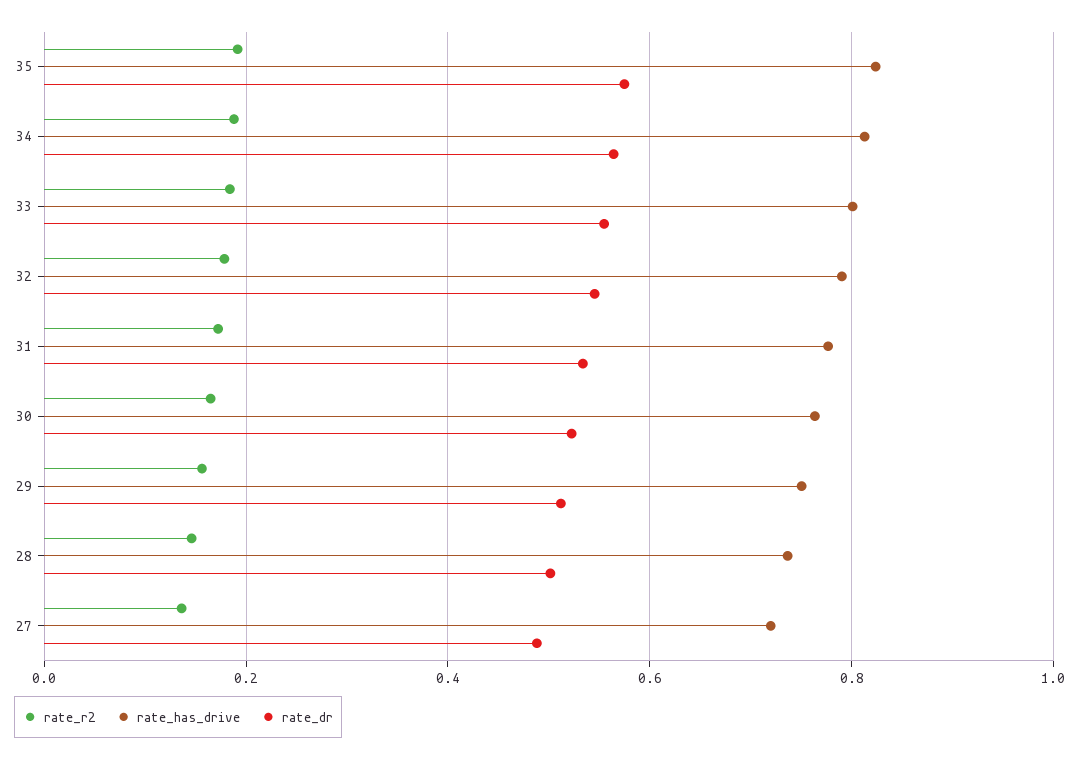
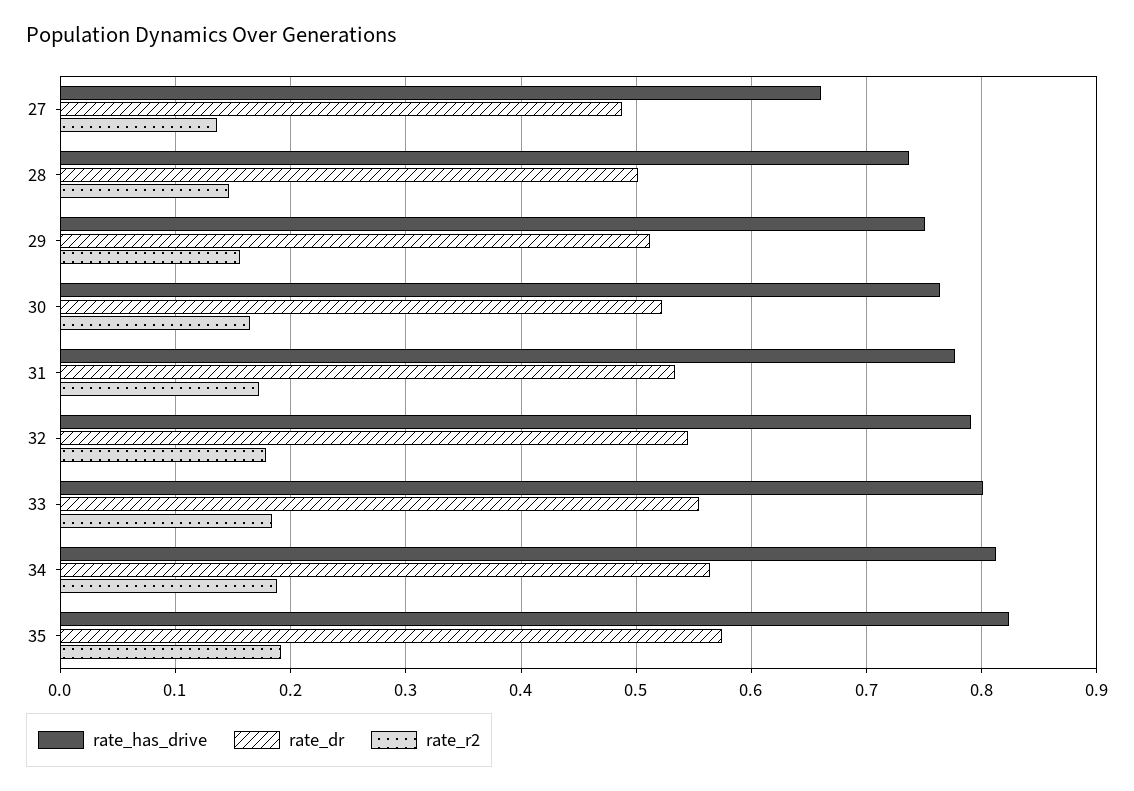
  {
    "rate_r2": {
      "35": 0.19,
      "34": 0.19,
      "33": 0.18,
      "32": 0.18,
      "31": 0.17,
      "30": 0.17,
      "29": 0.16,
      "28": 0.15,
      "27": 0.14
    },
    "rate_has_drive": {
      "35": 0.82,
      "34": 0.81,
      "33": 0.8,
      "32": 0.79,
      "31": 0.78,
      "30": 0.76,
      "29": 0.75,
      "28": 0.74,
-     "27": 0.72
+     "27": 0.66
    },
    "rate_dr": {
      "35": 0.57,
      "34": 0.56,
      "33": 0.55,
      "32": 0.55,
      "31": 0.53,
      "30": 0.52,
      "29": 0.51,
      "28": 0.5,
      "27": 0.49
    }
  }

